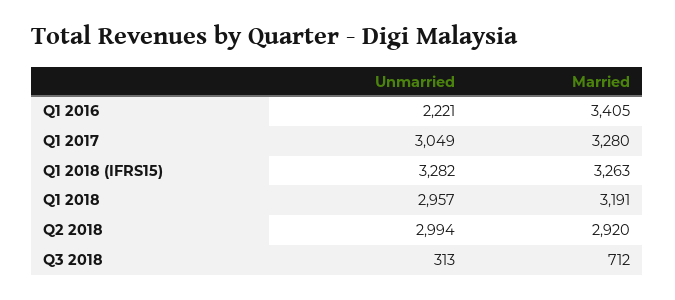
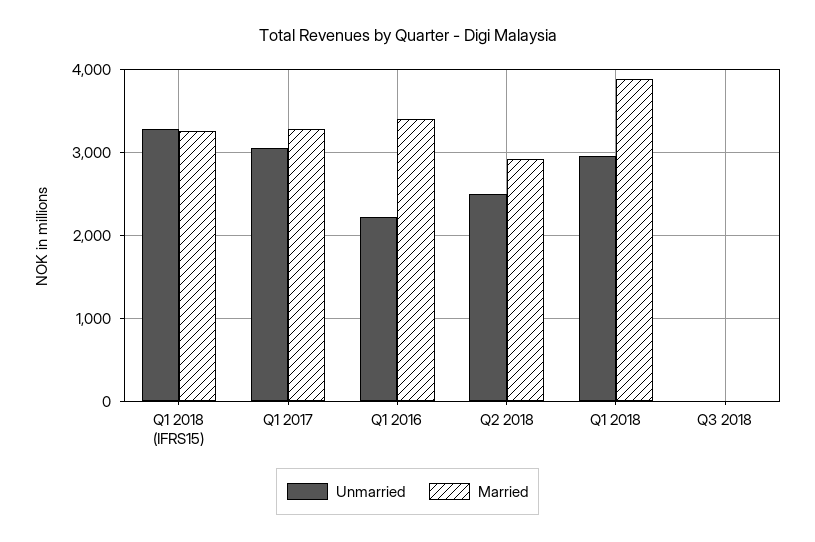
  {
    "Unmarried": {
      "Q1 2016": 2221,
      "Q1 2017": 3049,
      "Q1 2018 (IFRS15)": 3282,
      "Q1 2018": 2957,
-     "Q2 2018": 2994,
+     "Q2 2018": 2500,
-     "Q3 2018": 313
+     "Q3 2018": 0
    },
    "Married": {
      "Q1 2016": 3405,
      "Q1 2017": 3280,
      "Q1 2018 (IFRS15)": 3263,
-     "Q1 2018": 3191,
+     "Q1 2018": 3900,
      "Q2 2018": 2920,
-     "Q3 2018": 712
+     "Q3 2018": 0
    }
  }

